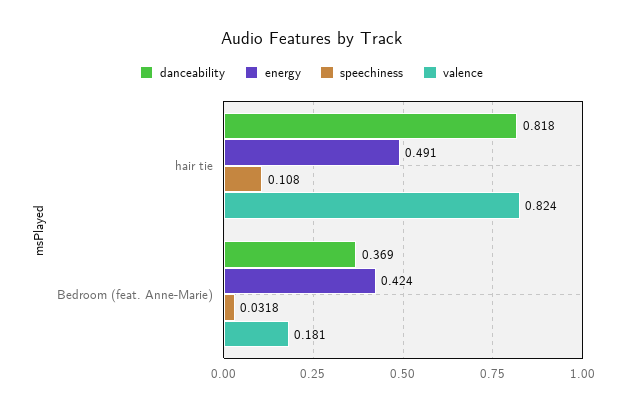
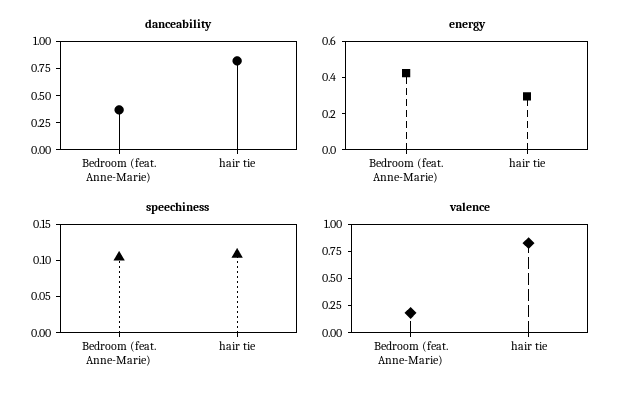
  {
    "danceability": {
      "hair tie": 0.818,
      "Bedroom (feat. Anne-Marie)": 0.369
    },
    "energy": {
-     "hair tie": 0.491,
+     "hair tie": 0.3,
      "Bedroom (feat. Anne-Marie)": 0.424
    },
    "speechiness": {
      "hair tie": 0.108,
-     "Bedroom (feat. Anne-Marie)": 0.0318
+     "Bedroom (feat. Anne-Marie)": 0.1
    },
    "valence": {
      "hair tie": 0.824,
      "Bedroom (feat. Anne-Marie)": 0.181
    }
  }

